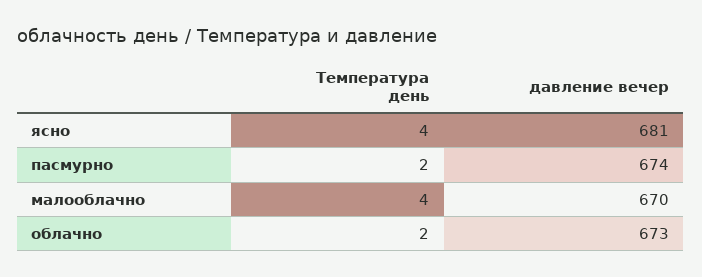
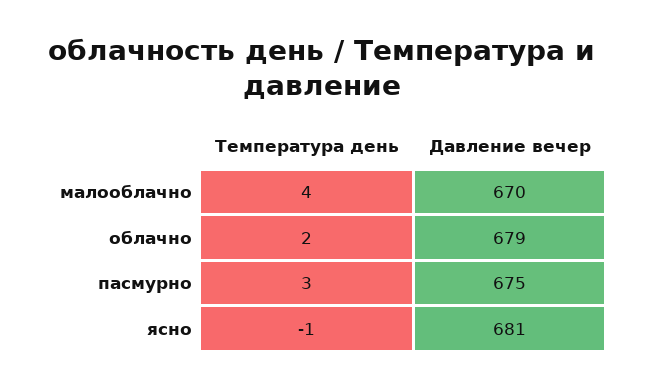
  {
    "Температура день": {
-     "ясно": 4,
+     "ясно": -1,
-     "пасмурно": 2,
+     "пасмурно": 3,
      "малооблачно": 4,
      "облачно": 2
    },
    "давление вечер": {
      "ясно": 681,
-     "пасмурно": 674,
+     "пасмурно": 675,
      "малооблачно": 670,
-     "облачно": 673
+     "облачно": 679
    }
  }

